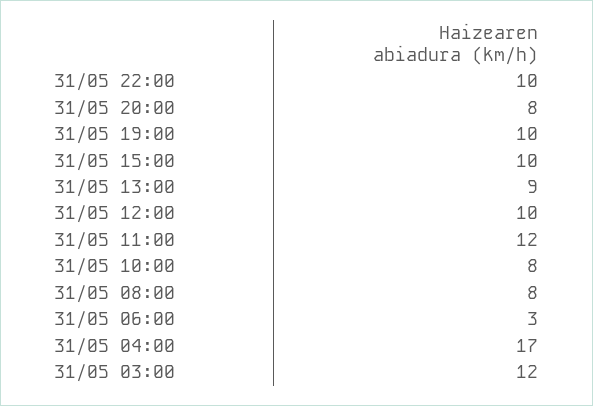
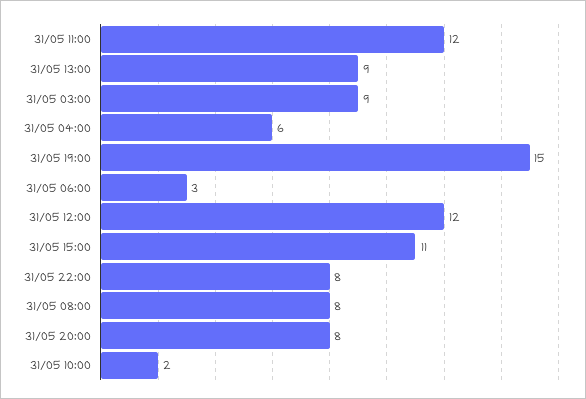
  {
-   "31/05 22:00": 10,
+   "31/05 22:00": 8,
    "31/05 20:00": 8,
-   "31/05 19:00": 10,
+   "31/05 19:00": 15,
-   "31/05 15:00": 10,
+   "31/05 15:00": 11,
    "31/05 13:00": 9,
-   "31/05 12:00": 10,
+   "31/05 12:00": 12,
    "31/05 11:00": 12,
-   "31/05 10:00": 8,
+   "31/05 10:00": 2,
    "31/05 08:00": 8,
    "31/05 06:00": 3,
-   "31/05 04:00": 17,
+   "31/05 04:00": 6,
-   "31/05 03:00": 12
+   "31/05 03:00": 9
  }

